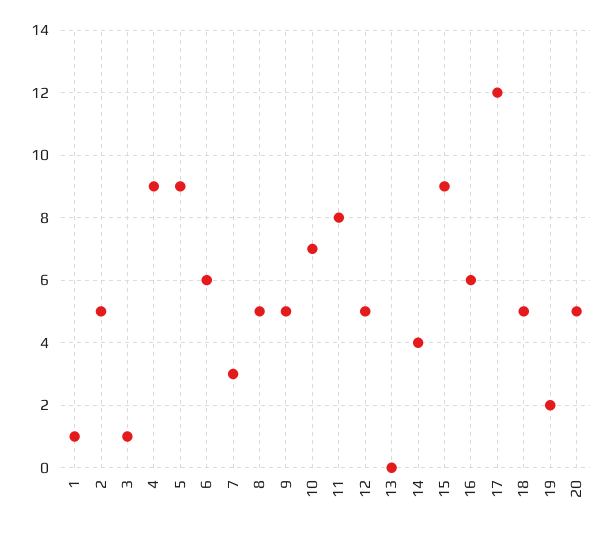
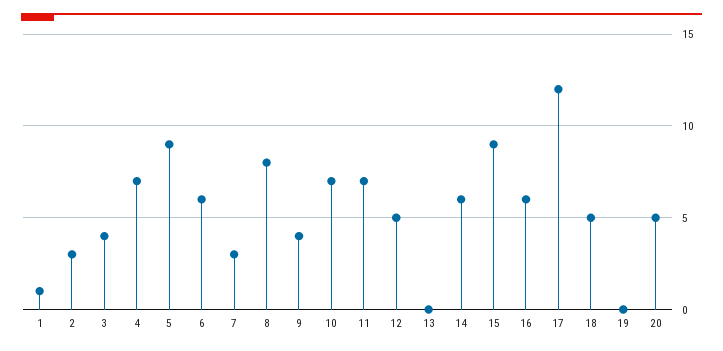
  {
    "1": 1,
-   "2": 5,
+   "2": 3,
-   "3": 1,
+   "3": 4,
-   "4": 9,
+   "4": 7,
    "5": 9,
    "6": 6,
    "7": 3,
-   "8": 5,
+   "8": 8,
-   "9": 5,
+   "9": 4,
    "10": 7,
-   "11": 8,
+   "11": 7,
    "12": 5,
    "13": 0,
-   "14": 4,
+   "14": 6,
    "15": 9,
    "16": 6,
    "17": 12,
    "18": 5,
-   "19": 2,
+   "19": 0,
    "20": 5
  }

